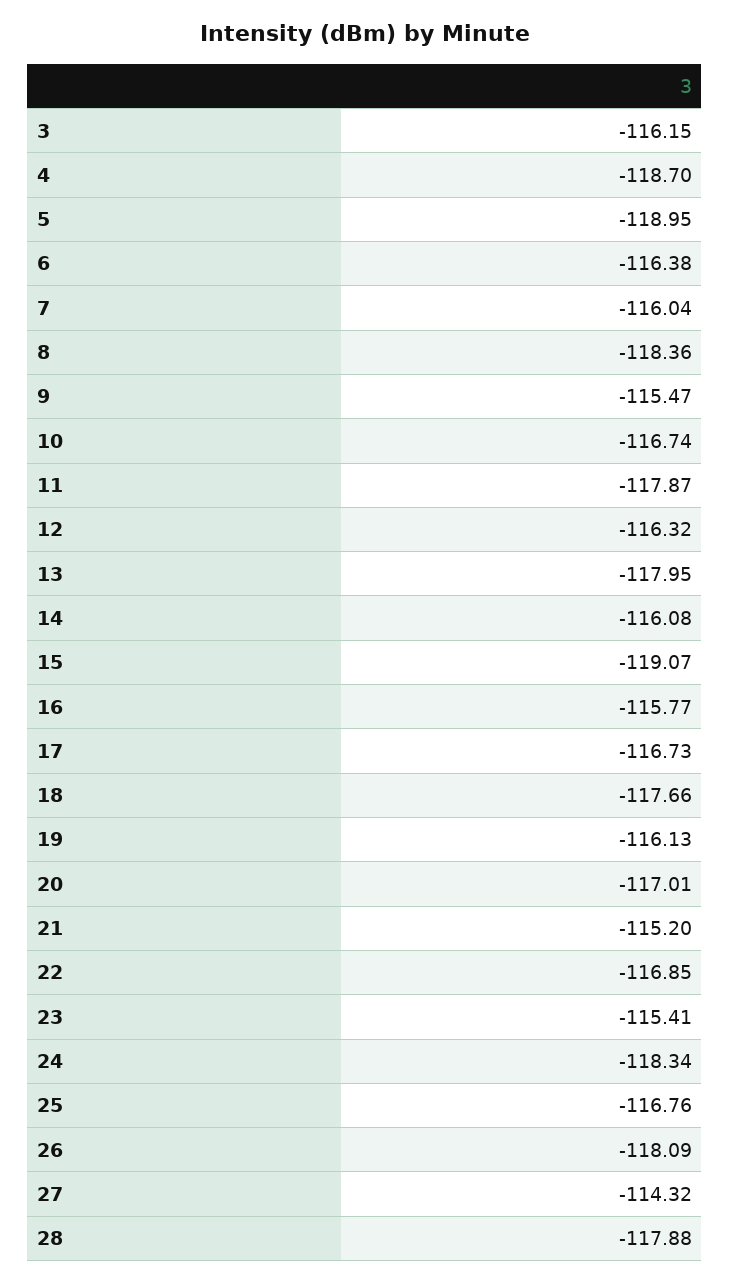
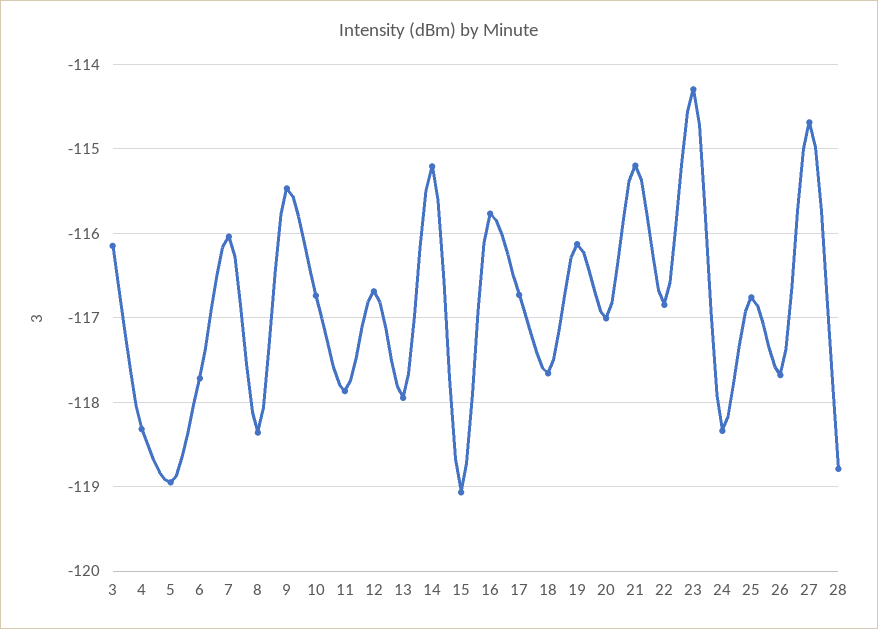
  {
    "3": -116.15,
-   "4": -118.7,
+   "4": -118.3,
    "5": -118.95,
-   "6": -116.38,
+   "6": -117.7,
    "7": -116.04,
    "8": -118.36,
    "9": -115.47,
    "10": -116.74,
    "11": -117.87,
-   "12": -116.32,
+   "12": -116.7,
    "13": -117.95,
-   "14": -116.08,
+   "14": -115.2,
    "15": -119.07,
    "16": -115.77,
    "17": -116.73,
    "18": -117.66,
    "19": -116.13,
    "20": -117.01,
    "21": -115.2,
    "22": -116.85,
-   "23": -115.41,
+   "23": -114.3,
    "24": -118.34,
    "25": -116.76,
-   "26": -118.09,
+   "26": -117.7,
-   "27": -114.32,
+   "27": -114.7,
-   "28": -117.88
+   "28": -118.8
  }

